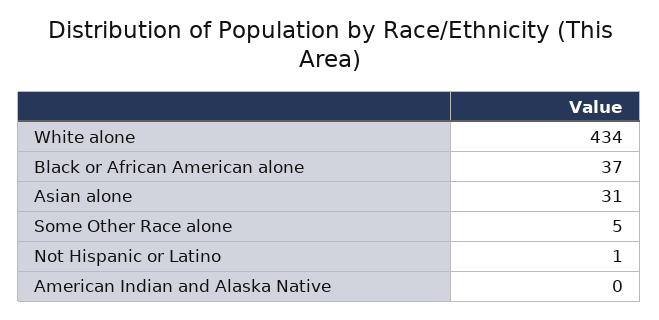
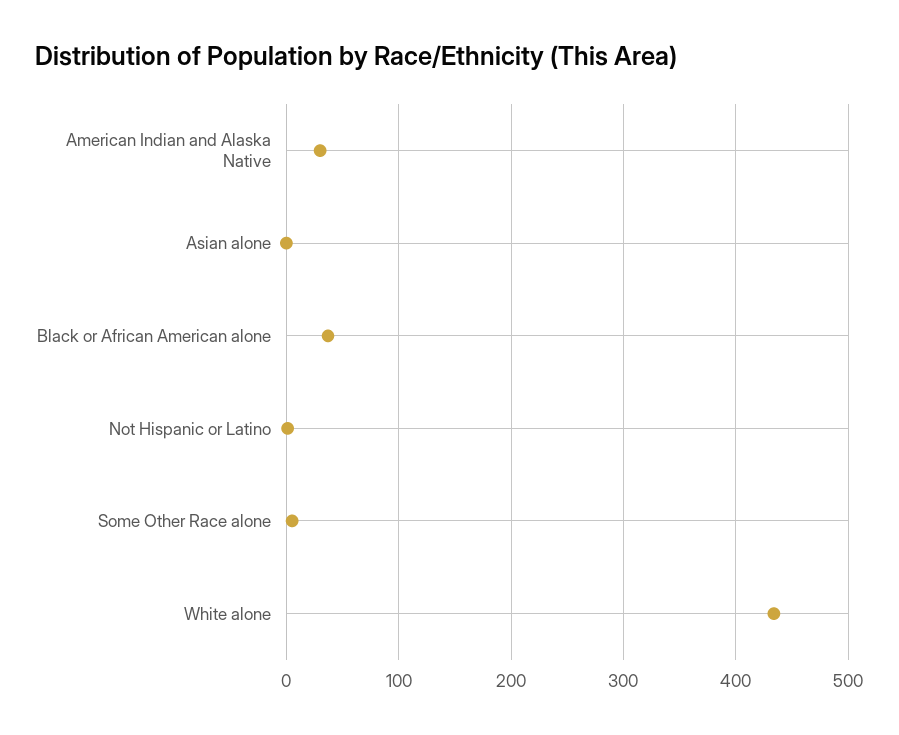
  {
    "White alone": 434,
    "Black or African American alone": 37,
-   "Asian alone": 31,
+   "Asian alone": 0,
    "Some Other Race alone": 5,
    "Not Hispanic or Latino": 1,
-   "American Indian and Alaska Native": 0
+   "American Indian and Alaska Native": 30
  }

